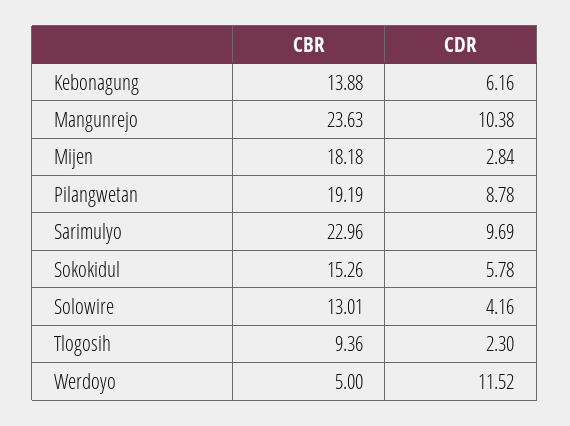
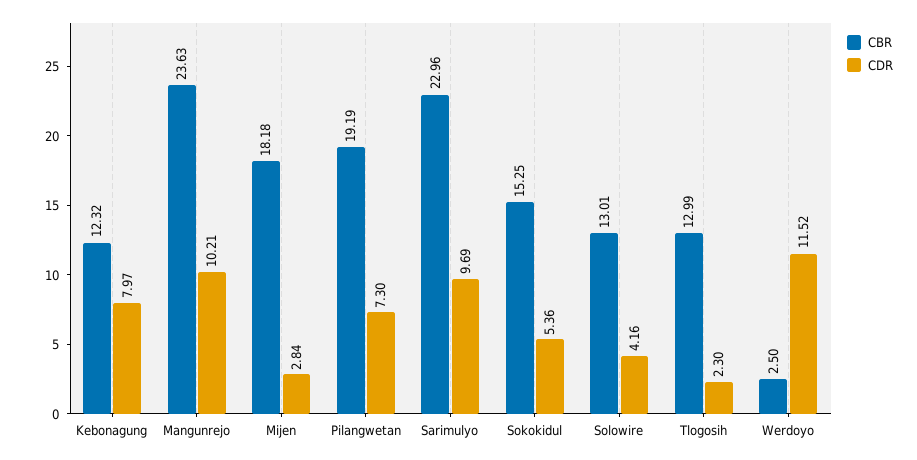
  {
    "CBR": {
-     "Kebonagung": 13.88,
+     "Kebonagung": 12.32,
      "Mangunrejo": 23.63,
      "Mijen": 18.18,
      "Pilangwetan": 19.19,
      "Sarimulyo": 22.96,
-     "Sokokidul": 15.26,
+     "Sokokidul": 15.25,
      "Solowire": 13.01,
-     "Tlogosih": 9.36,
+     "Tlogosih": 12.99,
-     "Werdoyo": 5
+     "Werdoyo": 2.5
    },
    "CDR": {
-     "Kebonagung": 6.16,
+     "Kebonagung": 7.97,
-     "Mangunrejo": 10.38,
+     "Mangunrejo": 10.21,
      "Mijen": 2.84,
-     "Pilangwetan": 8.78,
+     "Pilangwetan": 7.3,
      "Sarimulyo": 9.69,
-     "Sokokidul": 5.78,
+     "Sokokidul": 5.36,
      "Solowire": 4.16,
      "Tlogosih": 2.3,
      "Werdoyo": 11.52
    }
  }

